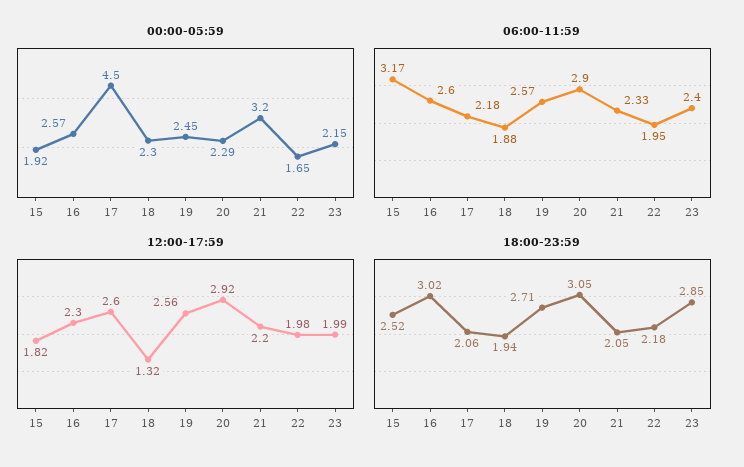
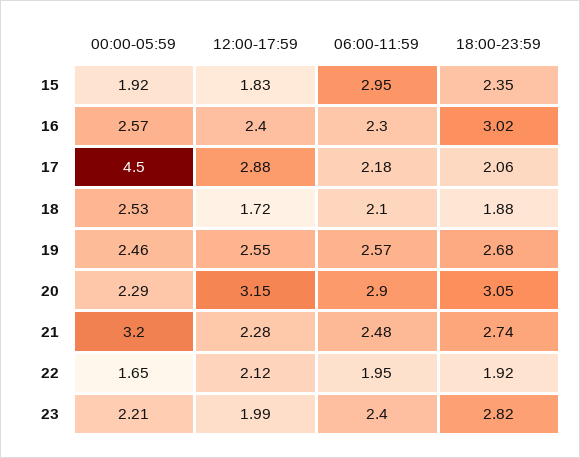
  {
    "00:00-05:59": {
      "15": 1.92,
      "16": 2.57,
      "17": 4.5,
-     "18": 2.3,
+     "18": 2.53,
-     "19": 2.45,
+     "19": 2.46,
      "20": 2.29,
      "21": 3.2,
      "22": 1.65,
-     "23": 2.15
+     "23": 2.21
    },
    "06:00-11:59": {
-     "15": 3.17,
+     "15": 2.95,
-     "16": 2.6,
+     "16": 2.3,
      "17": 2.18,
-     "18": 1.88,
+     "18": 2.1,
      "19": 2.57,
      "20": 2.9,
-     "21": 2.33,
+     "21": 2.48,
      "22": 1.95,
      "23": 2.4
    },
    "12:00-17:59": {
-     "15": 1.82,
+     "15": 1.83,
-     "16": 2.3,
+     "16": 2.4,
-     "17": 2.6,
+     "17": 2.88,
-     "18": 1.32,
+     "18": 1.72,
-     "19": 2.56,
+     "19": 2.55,
-     "20": 2.92,
+     "20": 3.15,
-     "21": 2.2,
+     "21": 2.28,
-     "22": 1.98,
+     "22": 2.12,
      "23": 1.99
    },
    "18:00-23:59": {
-     "15": 2.52,
+     "15": 2.35,
      "16": 3.02,
      "17": 2.06,
-     "18": 1.94,
+     "18": 1.88,
-     "19": 2.71,
+     "19": 2.68,
      "20": 3.05,
-     "21": 2.05,
+     "21": 2.74,
-     "22": 2.18,
+     "22": 1.92,
-     "23": 2.85
+     "23": 2.82
    }
  }

